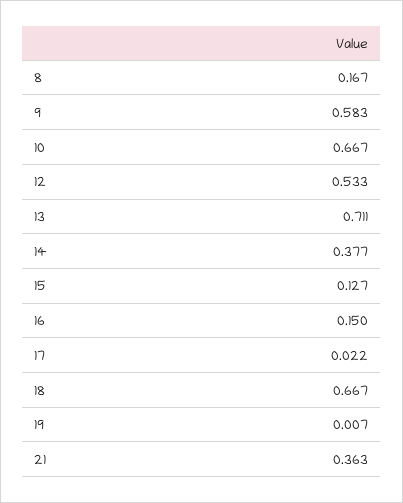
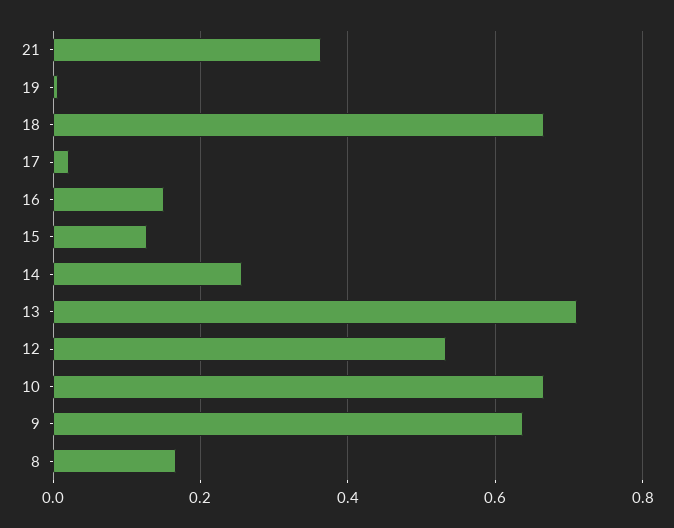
  {
    "8": 0.167,
-   "9": 0.583,
+   "9": 0.64,
    "10": 0.667,
    "12": 0.533,
    "13": 0.711,
-   "14": 0.377,
+   "14": 0.26,
    "15": 0.127,
    "16": 0.15,
    "17": 0.022,
    "18": 0.667,
    "19": 0.007,
    "21": 0.363
  }

